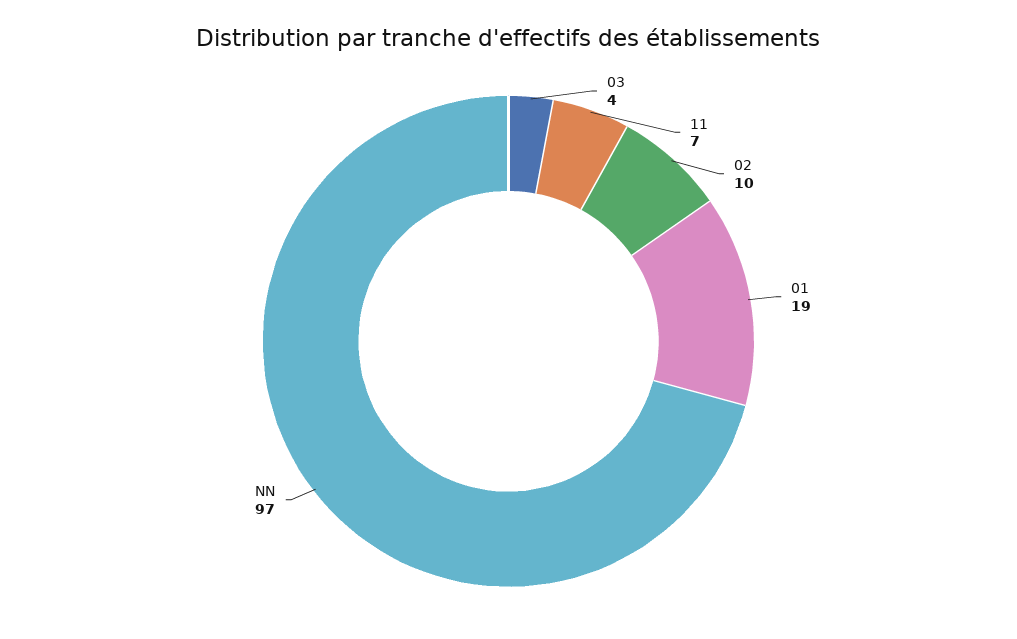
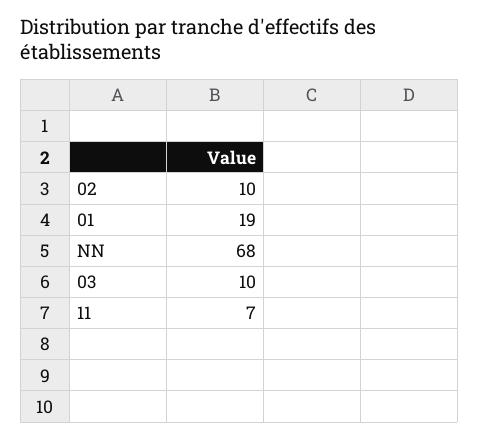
  {
-   "03": 4,
+   "03": 10,
    "11": 7,
    "02": 10,
    "01": 19,
-   "NN": 97
+   "NN": 68
  }

